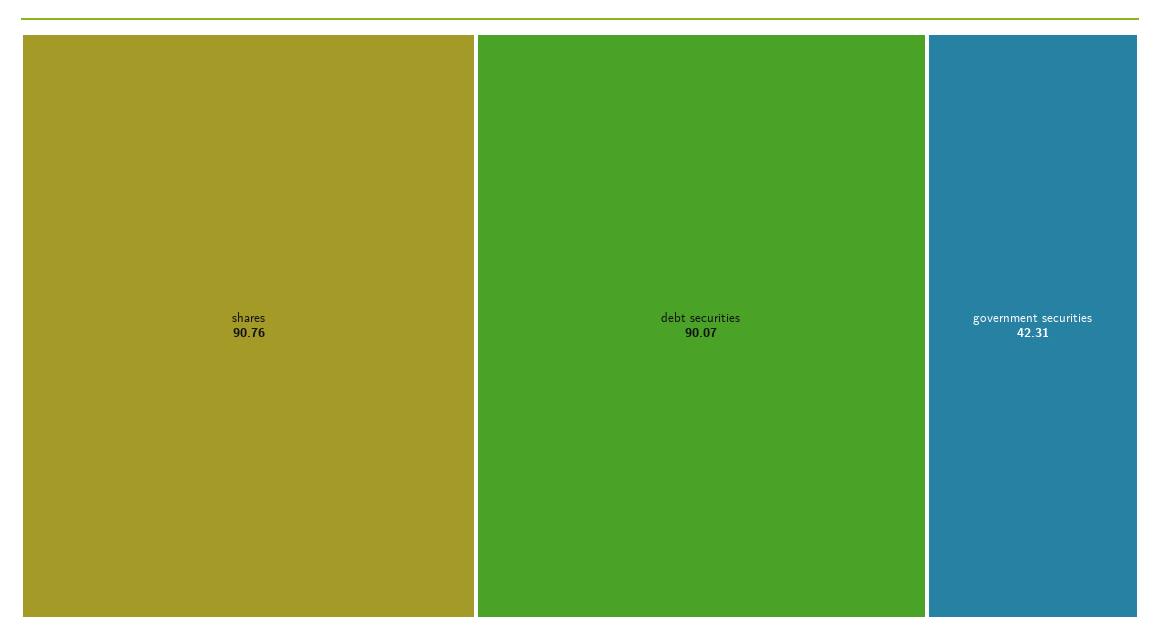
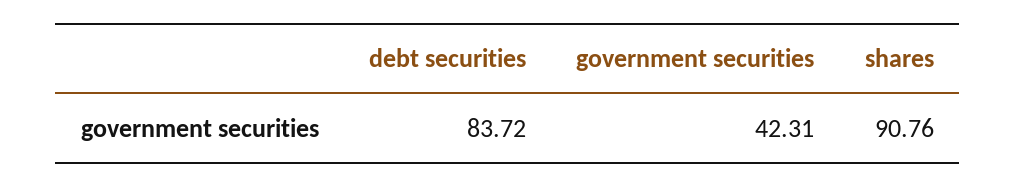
  {
    "shares": 90.76,
-   "debt securities": 90.07,
+   "debt securities": 83.72,
    "government securities": 42.31
  }

